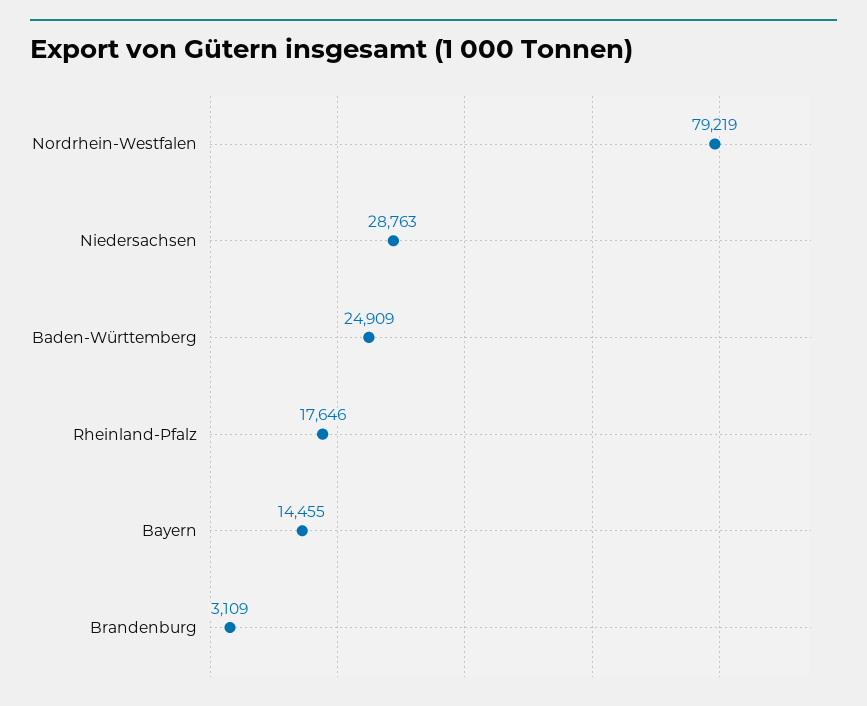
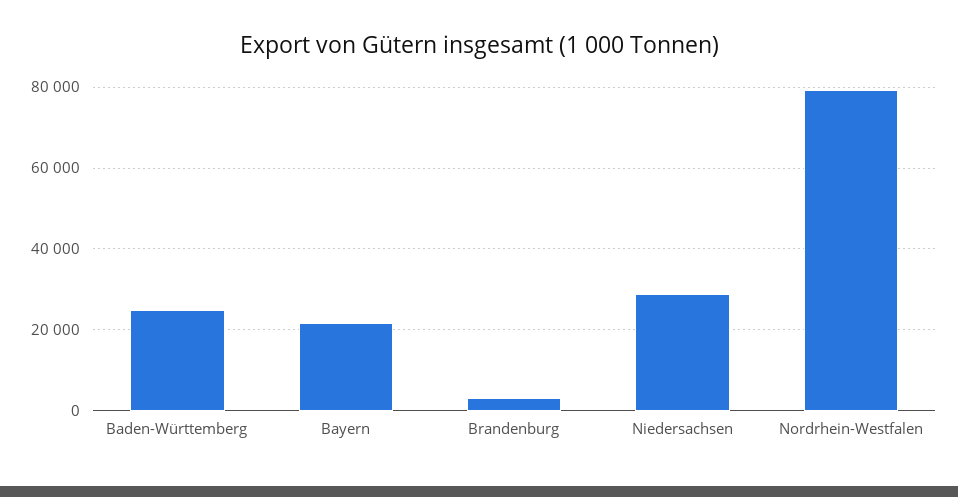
  {
    "Nordrhein-Westfalen": 79219,
    "Niedersachsen": 28763,
    "Baden-Württemberg": 24909,
-   "Rheinland-Pfalz": 17646,
-   "Bayern": 14455,
+   "Bayern": 22000,
    "Brandenburg": 3109
  }

